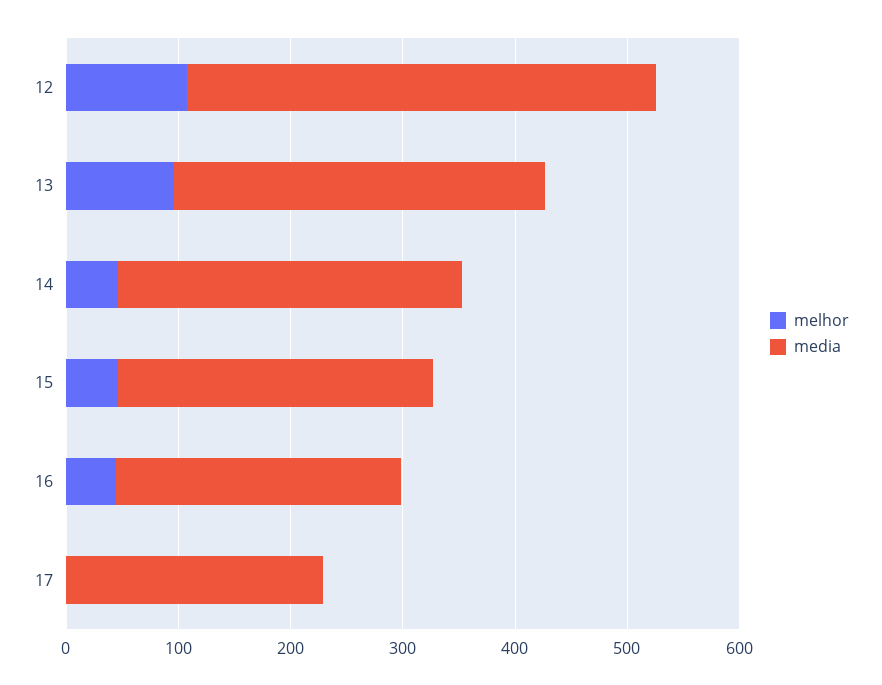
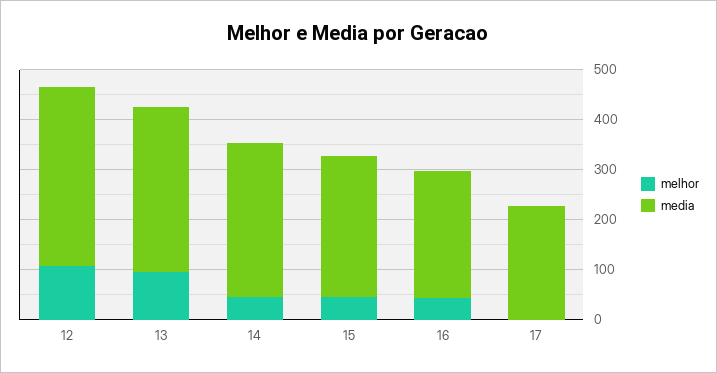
  {
    "melhor": {
      "12": 100,
      "13": 100,
      "14": 40,
      "15": 40,
      "16": 40,
      "17": 0
    },
    "media": {
-     "12": 420,
+     "12": 360,
      "13": 340,
      "14": 300,
      "15": 280,
      "16": 260,
      "17": 220
    }
  }

